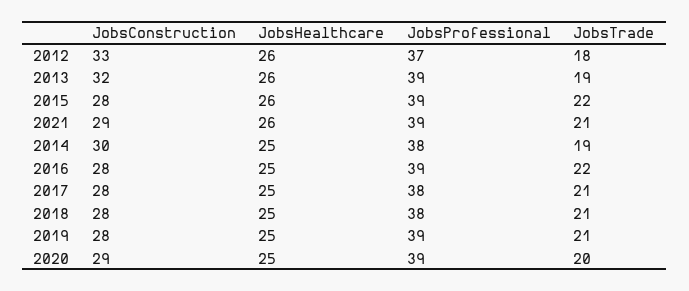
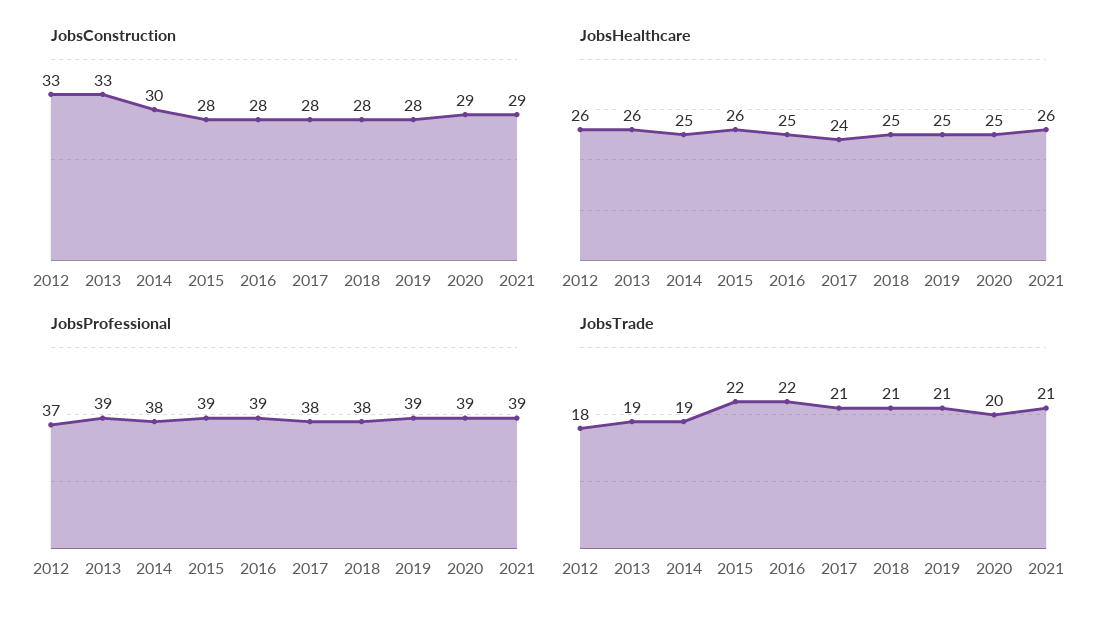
  {
    "JobsConstruction": {
      "2012": 33,
-     "2013": 32,
+     "2013": 33,
      "2015": 28,
      "2021": 29,
      "2014": 30,
      "2016": 28,
      "2017": 28,
      "2018": 28,
      "2019": 28,
      "2020": 29
    },
    "JobsHealthcare": {
      "2012": 26,
      "2013": 26,
      "2015": 26,
      "2021": 26,
      "2014": 25,
      "2016": 25,
-     "2017": 25,
+     "2017": 24,
      "2018": 25,
      "2019": 25,
      "2020": 25
    },
    "JobsProfessional": {
      "2012": 37,
      "2013": 39,
      "2015": 39,
      "2021": 39,
      "2014": 38,
      "2016": 39,
      "2017": 38,
      "2018": 38,
      "2019": 39,
      "2020": 39
    },
    "JobsTrade": {
      "2012": 18,
      "2013": 19,
      "2015": 22,
      "2021": 21,
      "2014": 19,
      "2016": 22,
      "2017": 21,
      "2018": 21,
      "2019": 21,
      "2020": 20
    }
  }

